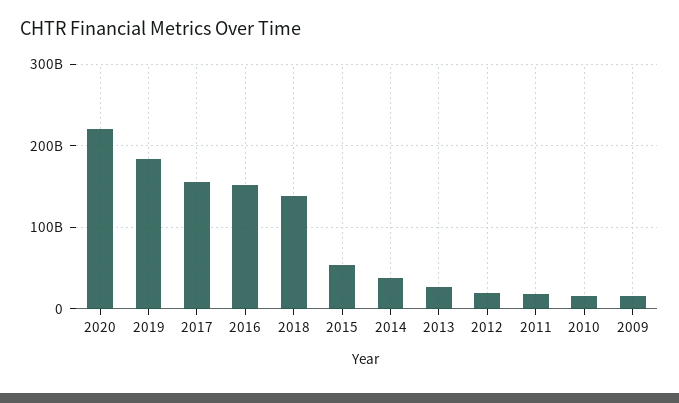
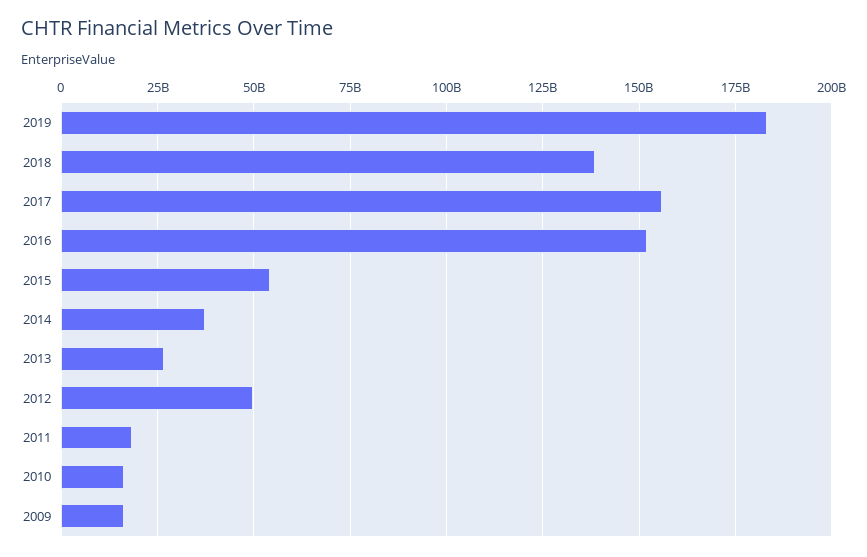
  {
-   "2020": 220000000000,
    "2019": 182500000000,
    "2017": 155000000000,
    "2016": 152500000000,
    "2018": 137500000000,
    "2015": 55000000000,
    "2014": 37500000000,
    "2013": 27500000000,
-   "2012": 20000000000,
+   "2012": 50000000000,
    "2011": 17500000000,
    "2010": 17500000000,
    "2009": 15000000000
  }

